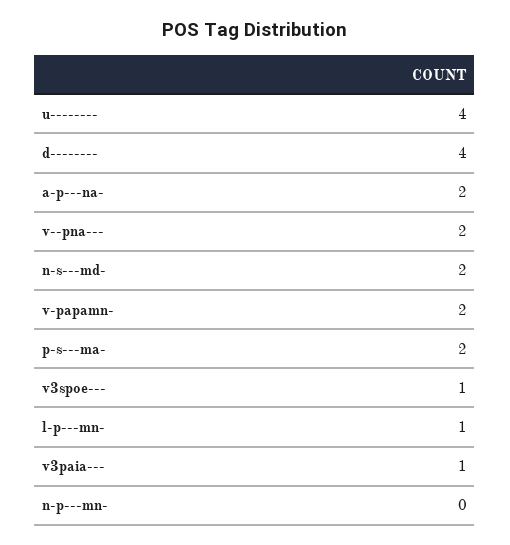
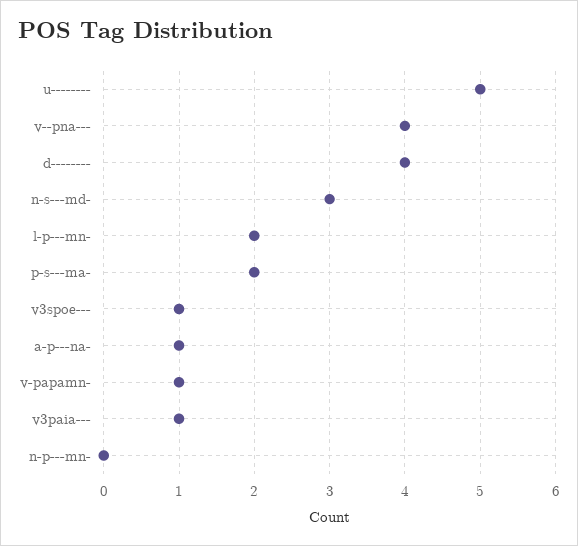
  {
-   "u--------": 4,
+   "u--------": 5,
    "d--------": 4,
-   "a-p---na-": 2,
+   "a-p---na-": 1,
-   "v--pna---": 2,
+   "v--pna---": 4,
-   "n-s---md-": 2,
+   "n-s---md-": 3,
-   "v-papamn-": 2,
+   "v-papamn-": 1,
    "p-s---ma-": 2,
    "v3spoe---": 1,
-   "l-p---mn-": 1,
+   "l-p---mn-": 2,
    "v3paia---": 1,
    "n-p---mn-": 0
  }

